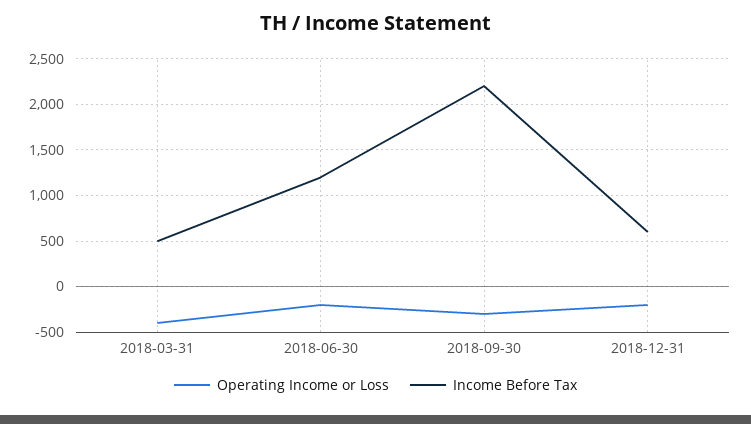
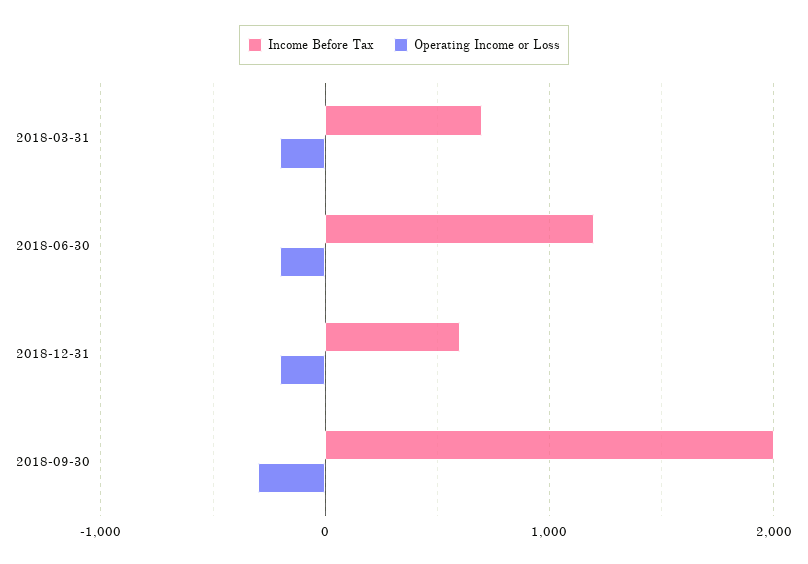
  {
    "Operating Income or Loss": {
-     "2018-03-31": -400,
+     "2018-03-31": -200,
      "2018-06-30": -200,
      "2018-09-30": -300,
      "2018-12-31": -200
    },
    "Income Before Tax": {
-     "2018-03-31": 500,
+     "2018-03-31": 700,
      "2018-06-30": 1200,
-     "2018-09-30": 2200,
+     "2018-09-30": 2000,
      "2018-12-31": 600
    }
  }

